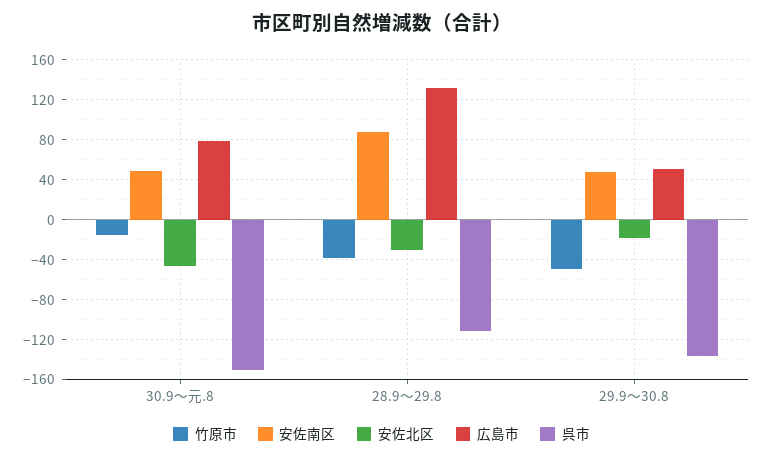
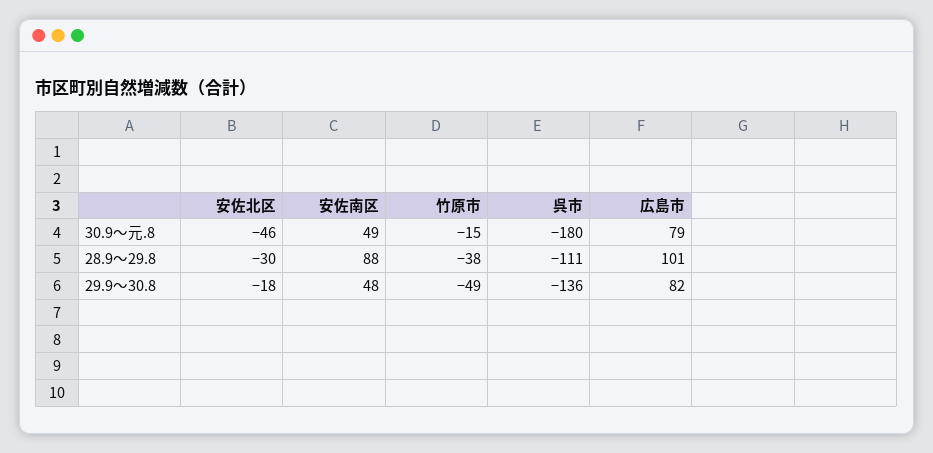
  {
    "竹原市": {
      "30.9～元.8": -15,
      "28.9～29.8": -38,
      "29.9～30.8": -49
    },
    "安佐南区": {
      "30.9～元.8": 49,
      "28.9～29.8": 88,
      "29.9～30.8": 48
    },
    "安佐北区": {
      "30.9～元.8": -46,
      "28.9～29.8": -30,
      "29.9～30.8": -18
    },
    "広島市": {
      "30.9～元.8": 79,
-     "28.9～29.8": 130,
+     "28.9～29.8": 101,
-     "29.9～30.8": 50
+     "29.9～30.8": 82
    },
    "呉市": {
-     "30.9～元.8": -150,
+     "30.9～元.8": -180,
      "28.9～29.8": -111,
      "29.9～30.8": -136
    }
  }

